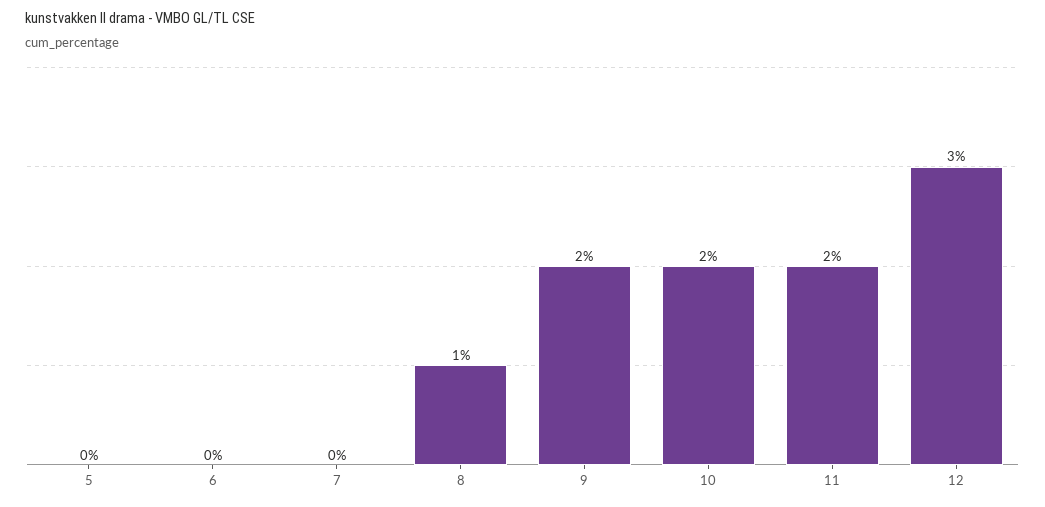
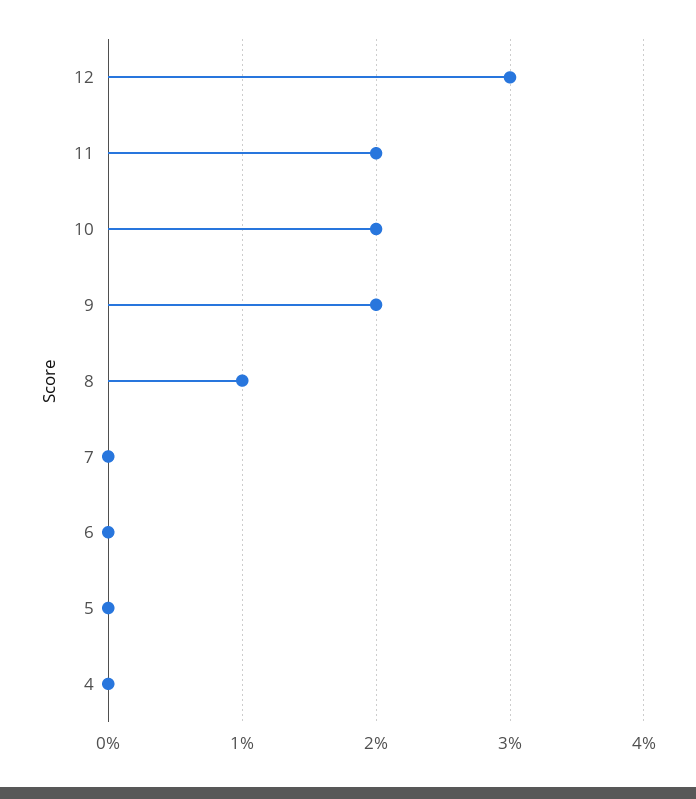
  {
    "5": 0,
    "6": 0,
    "7": 0,
    "8": 1,
    "9": 2,
    "10": 2,
    "11": 2,
-   "12": 3
+   "12": 3,
+   "4": 0
  }

